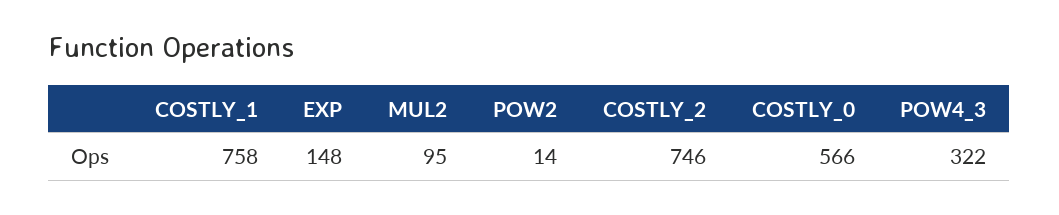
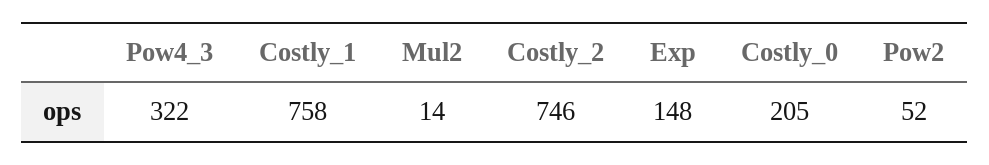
  {
    "COSTLY_1": 758,
    "EXP": 148,
-   "MUL2": 95,
+   "MUL2": 14,
-   "POW2": 14,
+   "POW2": 52,
    "COSTLY_2": 746,
-   "COSTLY_0": 566,
+   "COSTLY_0": 205,
    "POW4_3": 322
  }

